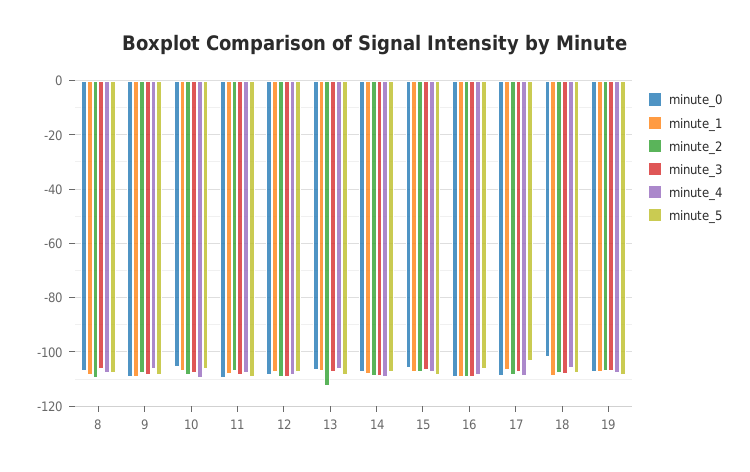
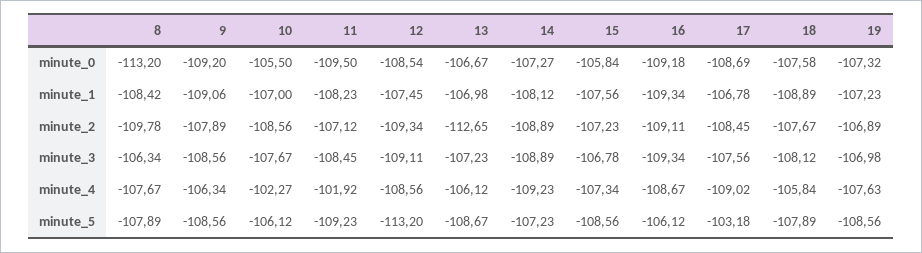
  {
    "minute_0": {
-     "8": -107.5,
+     "8": -113.2,
      "9": -109.2,
      "10": -105.5,
      "11": -109.5,
      "12": -108.54,
      "13": -106.67,
      "14": -107.27,
      "15": -105.84,
      "16": -109.18,
      "17": -108.69,
-     "18": -102.5,
+     "18": -107.58,
      "19": -107.32
    },
    "minute_1": {
      "8": -108.42,
      "9": -109.06,
      "10": -107,
      "11": -108.23,
      "12": -107.45,
      "13": -106.98,
      "14": -108.12,
      "15": -107.56,
      "16": -109.34,
      "17": -106.78,
      "18": -108.89,
      "19": -107.23
    },
    "minute_2": {
      "8": -109.78,
      "9": -107.89,
      "10": -108.56,
      "11": -107.12,
      "12": -109.34,
      "13": -112.65,
      "14": -108.89,
      "15": -107.23,
      "16": -109.11,
      "17": -108.45,
      "18": -107.67,
      "19": -106.89
    },
    "minute_3": {
      "8": -106.34,
      "9": -108.56,
      "10": -107.67,
      "11": -108.45,
      "12": -109.11,
      "13": -107.23,
      "14": -108.89,
      "15": -106.78,
      "16": -109.34,
      "17": -107.56,
      "18": -108.12,
      "19": -106.98
    },
    "minute_4": {
      "8": -107.67,
      "9": -106.34,
-     "10": -110,
+     "10": -102.27,
-     "11": -107.5,
+     "11": -101.92,
      "12": -108.56,
      "13": -106.12,
      "14": -109.23,
      "15": -107.34,
      "16": -108.67,
      "17": -109.02,
      "18": -105.84,
      "19": -107.63
    },
    "minute_5": {
      "8": -107.89,
      "9": -108.56,
      "10": -106.12,
      "11": -109.23,
-     "12": -107.5,
+     "12": -113.2,
      "13": -108.67,
      "14": -107.23,
      "15": -108.56,
      "16": -106.12,
      "17": -103.18,
      "18": -107.89,
      "19": -108.56
    }
  }

